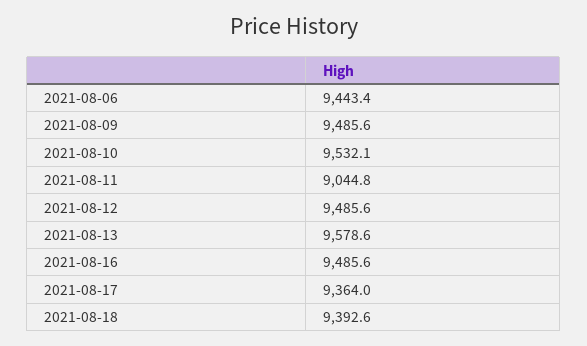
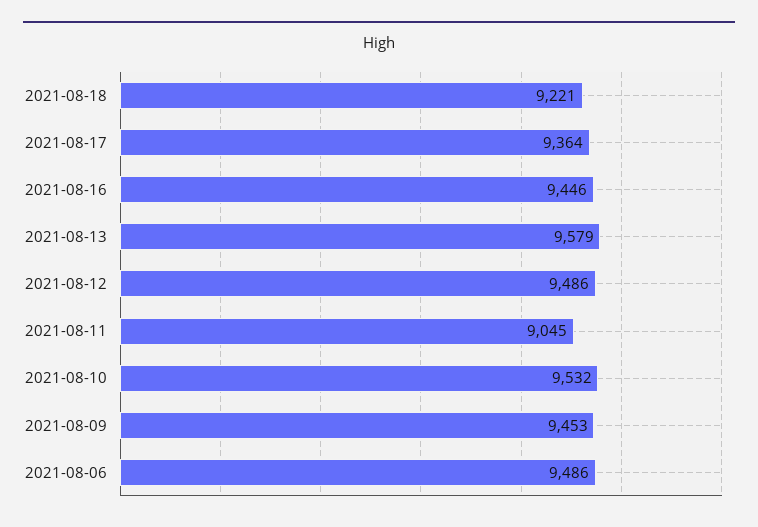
  {
-   "2021-08-06": 9443.4,
+   "2021-08-06": 9486,
-   "2021-08-09": 9485.6,
+   "2021-08-09": 9453,
    "2021-08-10": 9532.1,
    "2021-08-11": 9044.8,
    "2021-08-12": 9485.6,
    "2021-08-13": 9578.6,
-   "2021-08-16": 9485.6,
+   "2021-08-16": 9446,
    "2021-08-17": 9364,
-   "2021-08-18": 9392.6
+   "2021-08-18": 9221
  }

